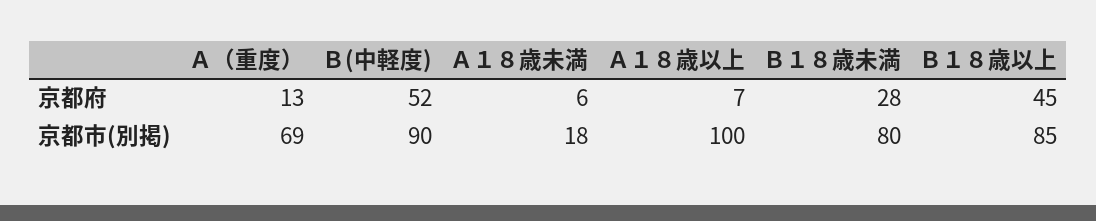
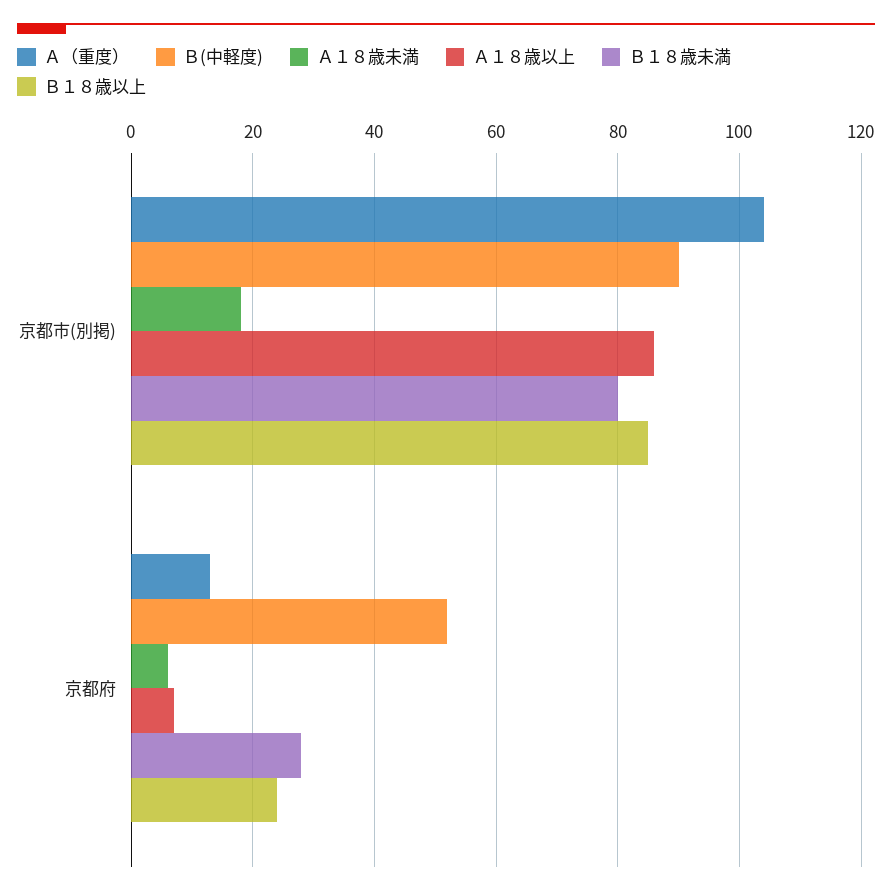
  {
    "Ａ（重度）": {
      "京都府": 13,
-     "京都市(別掲)": 69
+     "京都市(別掲)": 105
    },
    "Ｂ(中軽度)": {
      "京都府": 52,
      "京都市(別掲)": 90
    },
    "Ａ１８歳未満": {
      "京都府": 6,
      "京都市(別掲)": 18
    },
    "Ａ１８歳以上": {
      "京都府": 7,
-     "京都市(別掲)": 100
+     "京都市(別掲)": 85
    },
    "Ｂ１８歳未満": {
      "京都府": 28,
      "京都市(別掲)": 80
    },
    "Ｂ１８歳以上": {
-     "京都府": 45,
+     "京都府": 25,
      "京都市(別掲)": 85
    }
  }

